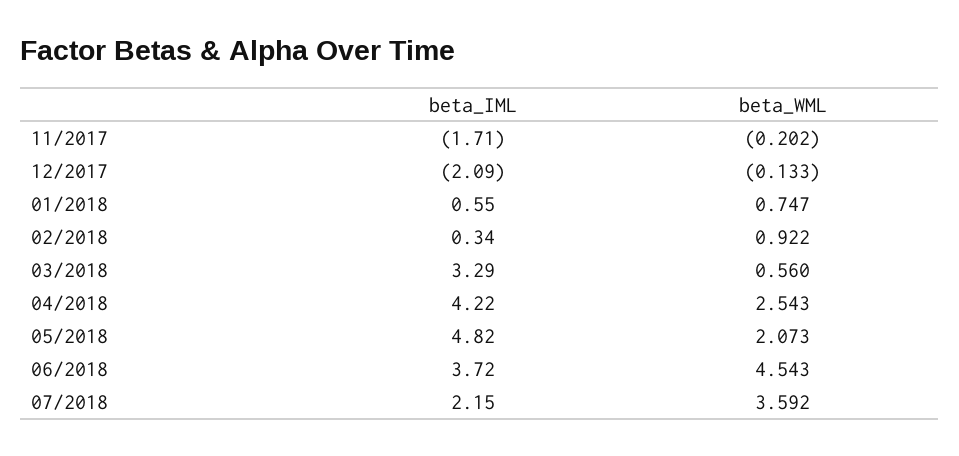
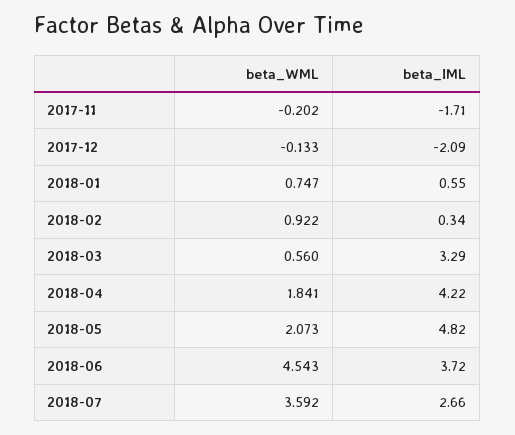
  {
    "beta_IML": {
      "11/2017": -1.71,
      "12/2017": -2.09,
      "01/2018": 0.55,
      "02/2018": 0.34,
      "03/2018": 3.29,
      "04/2018": 4.22,
      "05/2018": 4.82,
      "06/2018": 3.72,
-     "07/2018": 2.15
+     "07/2018": 2.66
    },
    "beta_WML": {
      "11/2017": -0.202,
      "12/2017": -0.133,
      "01/2018": 0.747,
      "02/2018": 0.922,
      "03/2018": 0.56,
-     "04/2018": 2.543,
+     "04/2018": 1.841,
      "05/2018": 2.073,
      "06/2018": 4.543,
      "07/2018": 3.592
    }
  }

